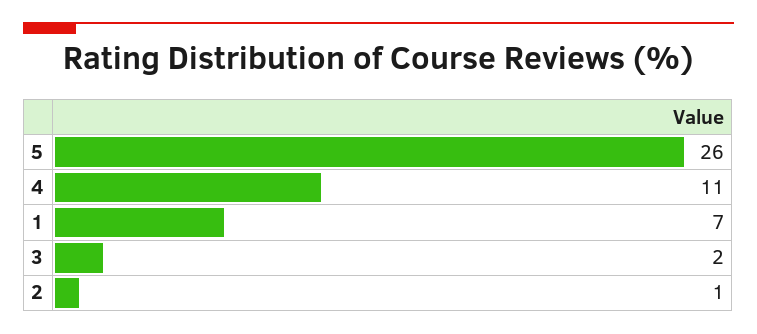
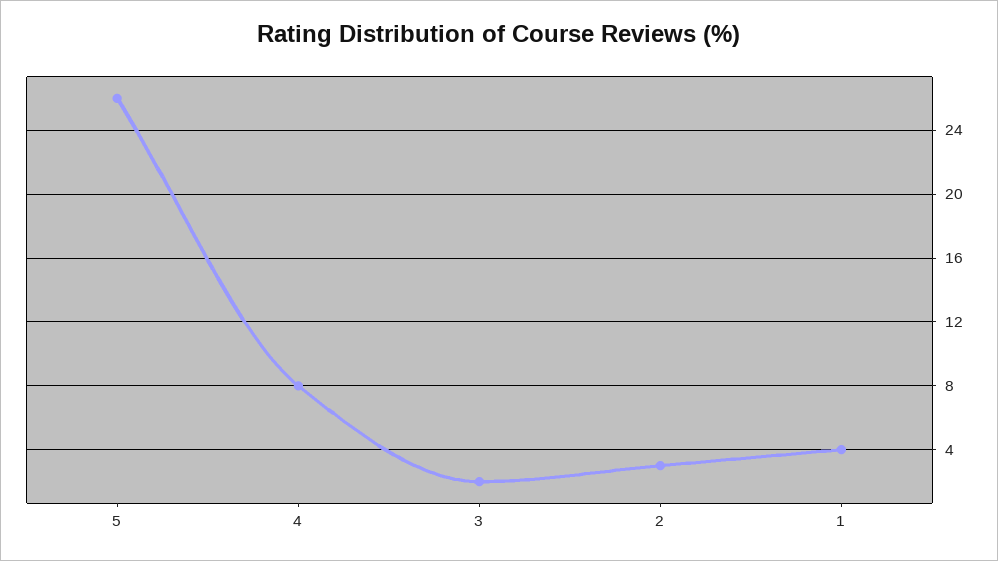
  {
    "5": 26,
-   "4": 11,
+   "4": 8,
-   "1": 7,
+   "1": 4,
    "3": 2,
-   "2": 1
+   "2": 3
  }

